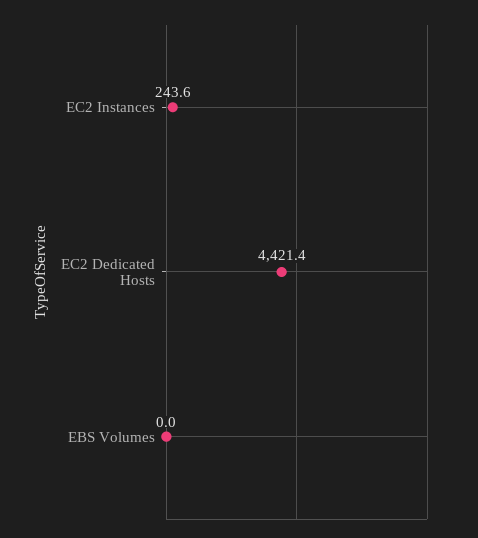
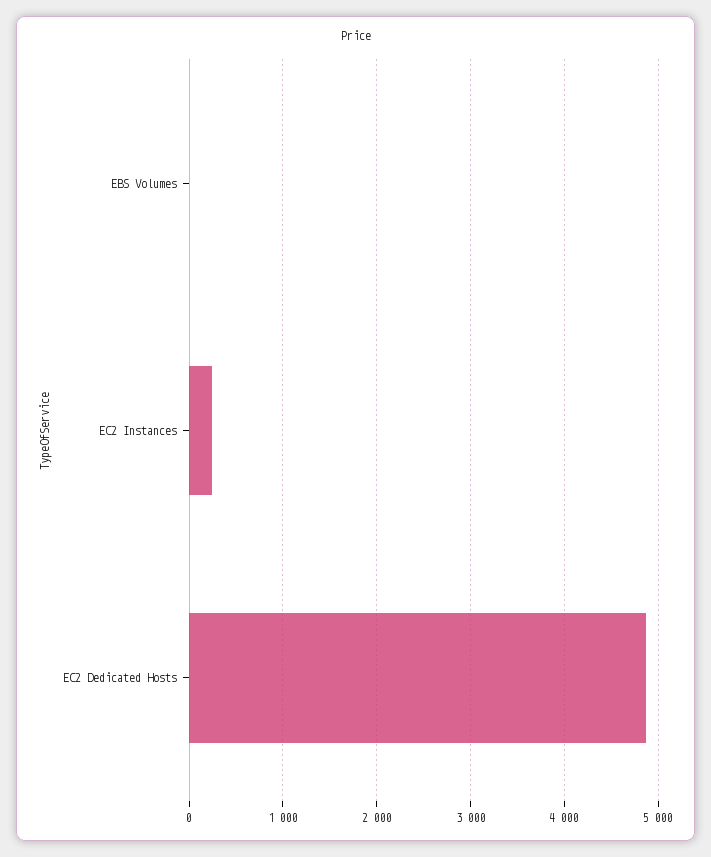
  {
    "EC2 Instances": 243.6,
-   "EC2 Dedicated Hosts": 4421.4,
+   "EC2 Dedicated Hosts": 4900,
    "EBS Volumes": 0
  }

